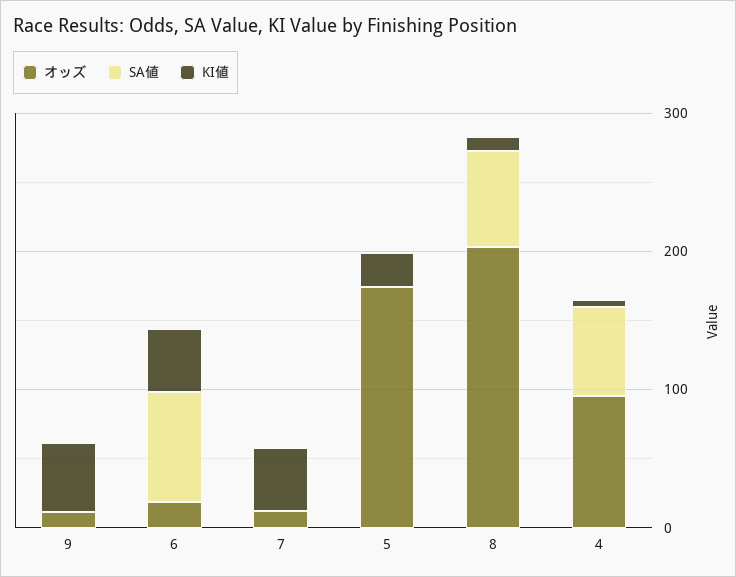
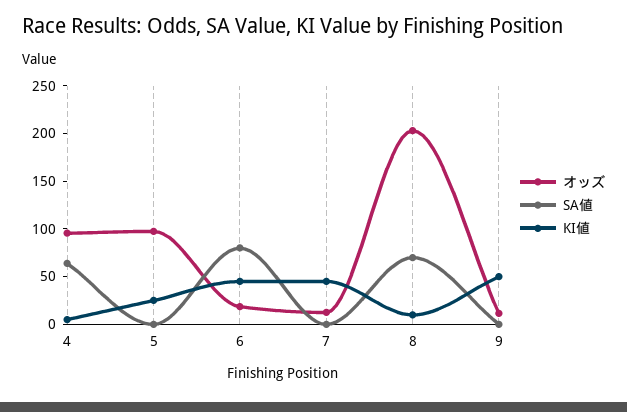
  {
    "オッズ": {
      "9": 10,
      "6": 20,
      "7": 10,
-     "5": 180,
+     "5": 100,
      "8": 200,
      "4": 100
    },
    "SA値": {
      "9": 0,
      "6": 80,
      "7": 0,
      "5": 0,
      "8": 70,
      "4": 60
    },
    "KI値": {
      "9": 50,
      "6": 50,
      "7": 50,
      "5": 30,
      "8": 10,
      "4": 10
    }
  }

